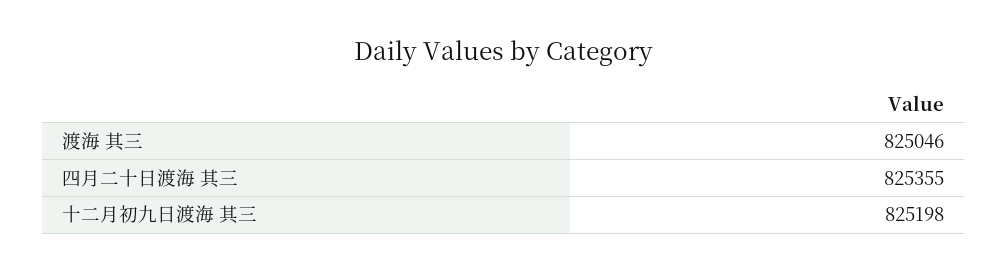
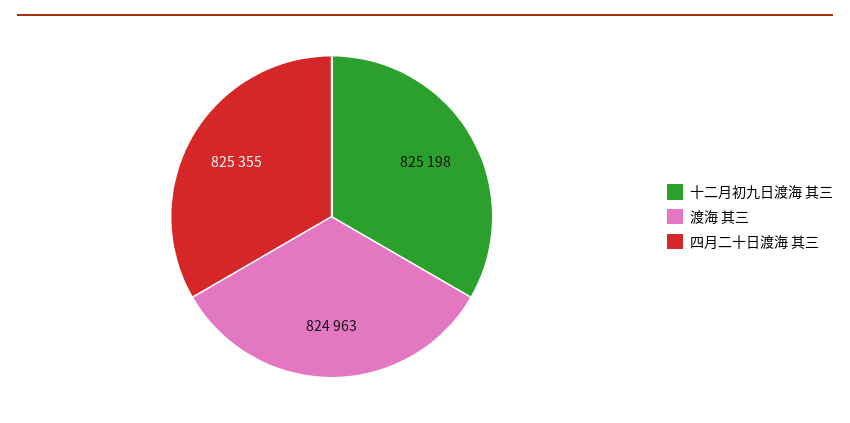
  {
-   "渡海 其三": 825046,
+   "渡海 其三": 824963,
    "四月二十日渡海 其三": 825355,
    "十二月初九日渡海 其三": 825198
  }

